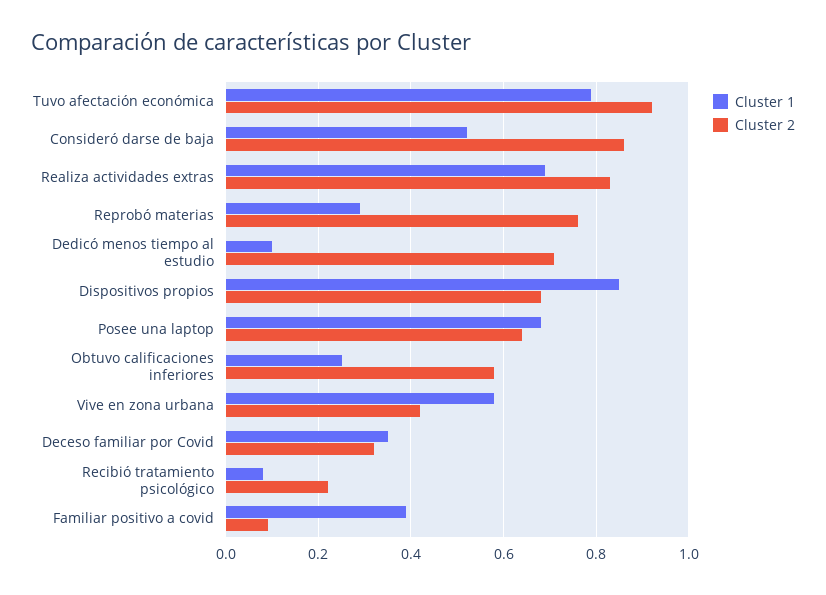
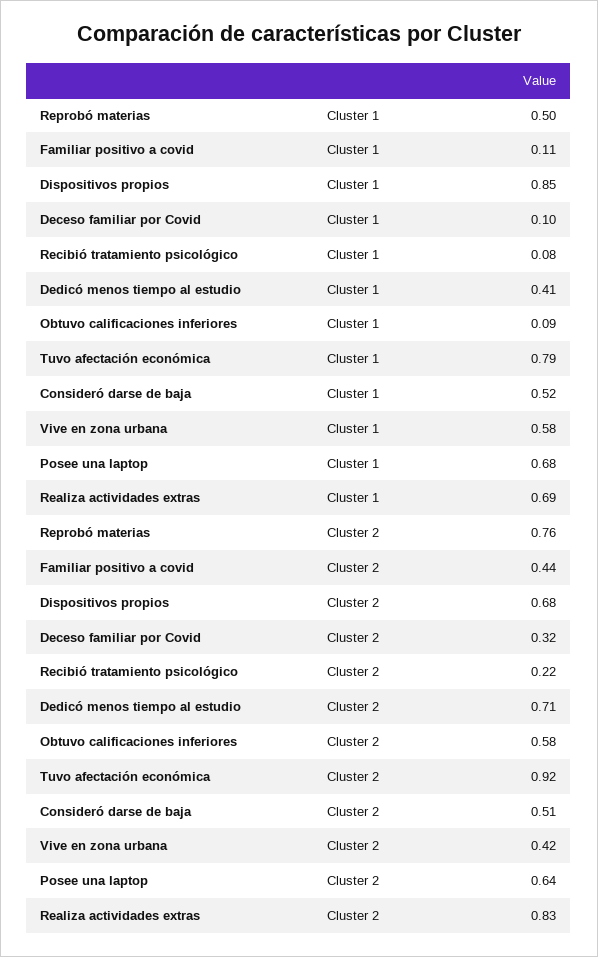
  {
    "Cluster 1": {
      "Tuvo afectación económica": 0.79,
      "Consideró darse de baja": 0.52,
      "Realiza actividades extras": 0.69,
-     "Reprobó materias": 0.3,
+     "Reprobó materias": 0.5,
-     "Dedicó menos tiempo al estudio": 0.1,
+     "Dedicó menos tiempo al estudio": 0.41,
      "Dispositivos propios": 0.85,
      "Posee una laptop": 0.68,
-     "Obtuvo calificaciones inferiores": 0.25,
+     "Obtuvo calificaciones inferiores": 0.09,
      "Vive en zona urbana": 0.58,
-     "Deceso familiar por Covid": 0.35,
+     "Deceso familiar por Covid": 0.1,
      "Recibió tratamiento psicológico": 0.08,
-     "Familiar positivo a covid": 0.4
+     "Familiar positivo a covid": 0.11
    },
    "Cluster 2": {
      "Tuvo afectación económica": 0.92,
-     "Consideró darse de baja": 0.85,
+     "Consideró darse de baja": 0.51,
      "Realiza actividades extras": 0.83,
      "Reprobó materias": 0.76,
      "Dedicó menos tiempo al estudio": 0.71,
      "Dispositivos propios": 0.68,
      "Posee una laptop": 0.64,
      "Obtuvo calificaciones inferiores": 0.58,
      "Vive en zona urbana": 0.42,
      "Deceso familiar por Covid": 0.32,
      "Recibió tratamiento psicológico": 0.22,
-     "Familiar positivo a covid": 0.1
+     "Familiar positivo a covid": 0.44
    }
  }

